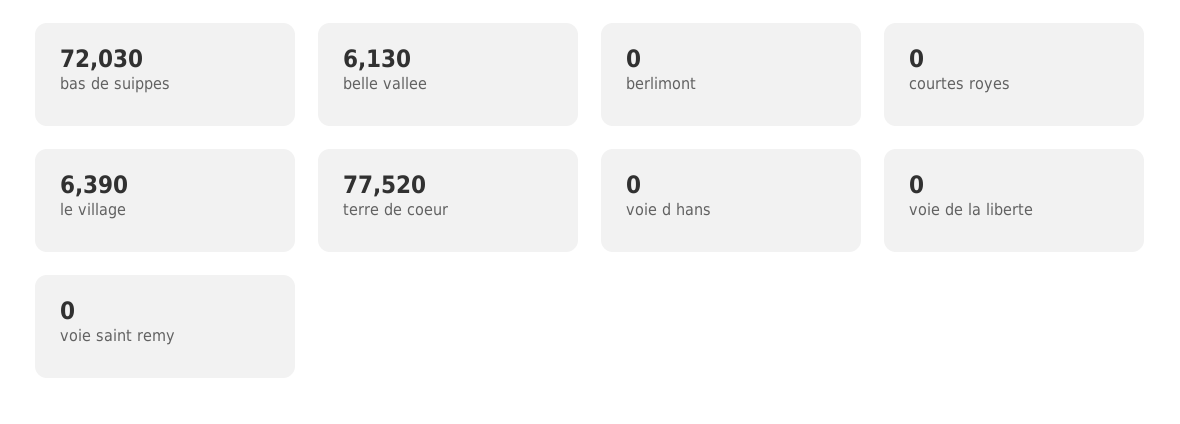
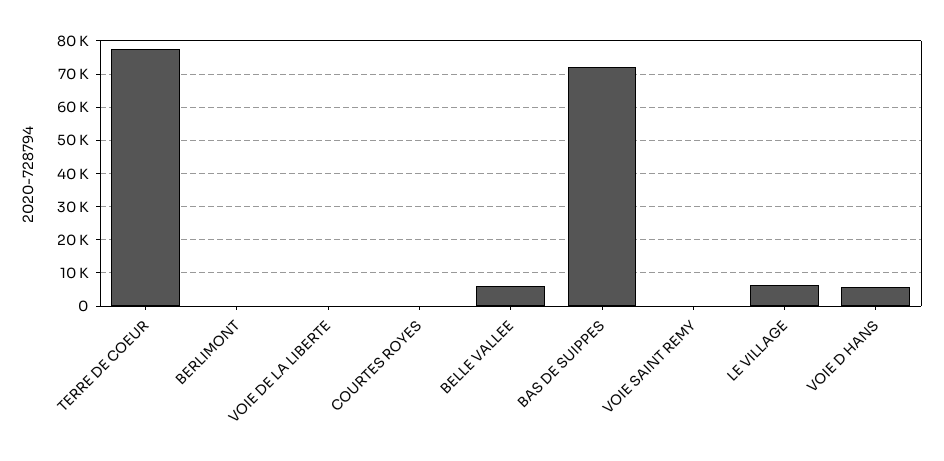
  {
    "bas de suippes": 72030,
    "belle vallee": 6130,
    "berlimont": 0,
    "courtes royes": 0,
    "le village": 6390,
    "terre de coeur": 77520,
-   "voie d hans": 0,
+   "voie d hans": 6000,
    "voie de la liberte": 0,
    "voie saint remy": 0
  }

